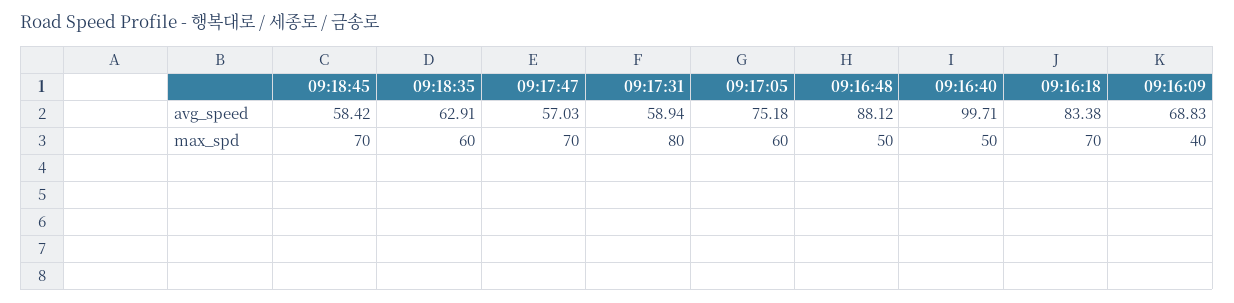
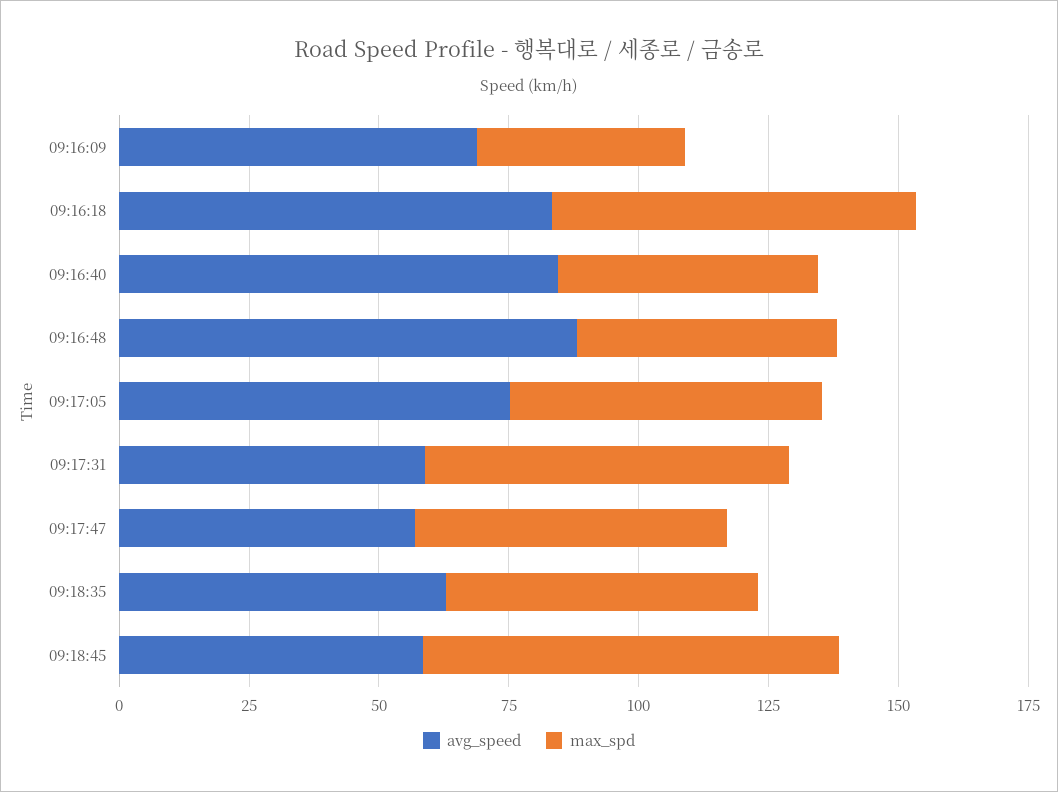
  {
    "avg_speed": {
      "09:18:45": 58.42,
      "09:18:35": 62.91,
      "09:17:47": 57.03,
      "09:17:31": 58.94,
      "09:17:05": 75.18,
      "09:16:48": 88.12,
-     "09:16:40": 99.71,
+     "09:16:40": 85,
      "09:16:18": 83.38,
      "09:16:09": 68.83
    },
    "max_spd": {
-     "09:18:45": 70,
+     "09:18:45": 80,
      "09:18:35": 60,
-     "09:17:47": 70,
+     "09:17:47": 60,
-     "09:17:31": 80,
+     "09:17:31": 70,
      "09:17:05": 60,
      "09:16:48": 50,
      "09:16:40": 50,
      "09:16:18": 70,
      "09:16:09": 40
    }
  }

